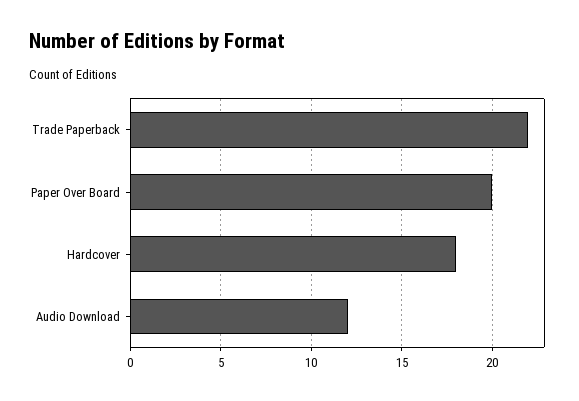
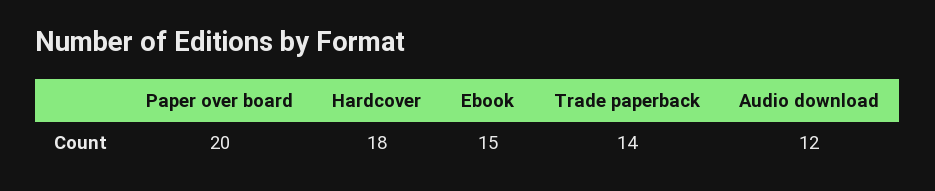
  {
-   "Trade Paperback": 22,
+   "Trade Paperback": 14,
    "Paper Over Board": 20,
    "Hardcover": 18,
-   "Audio Download": 12
+   "Audio Download": 12,
+   "Ebook": 15
  }

